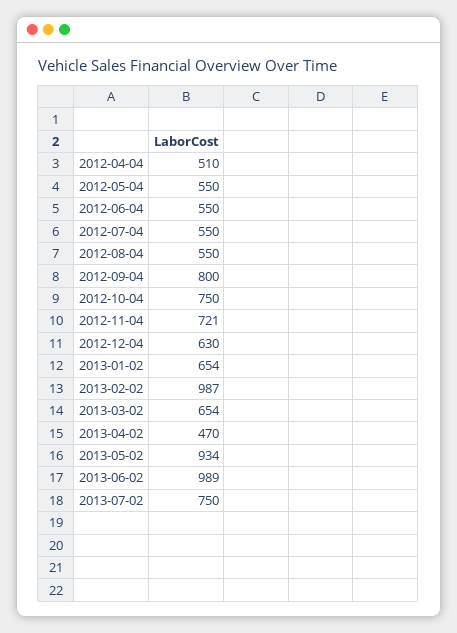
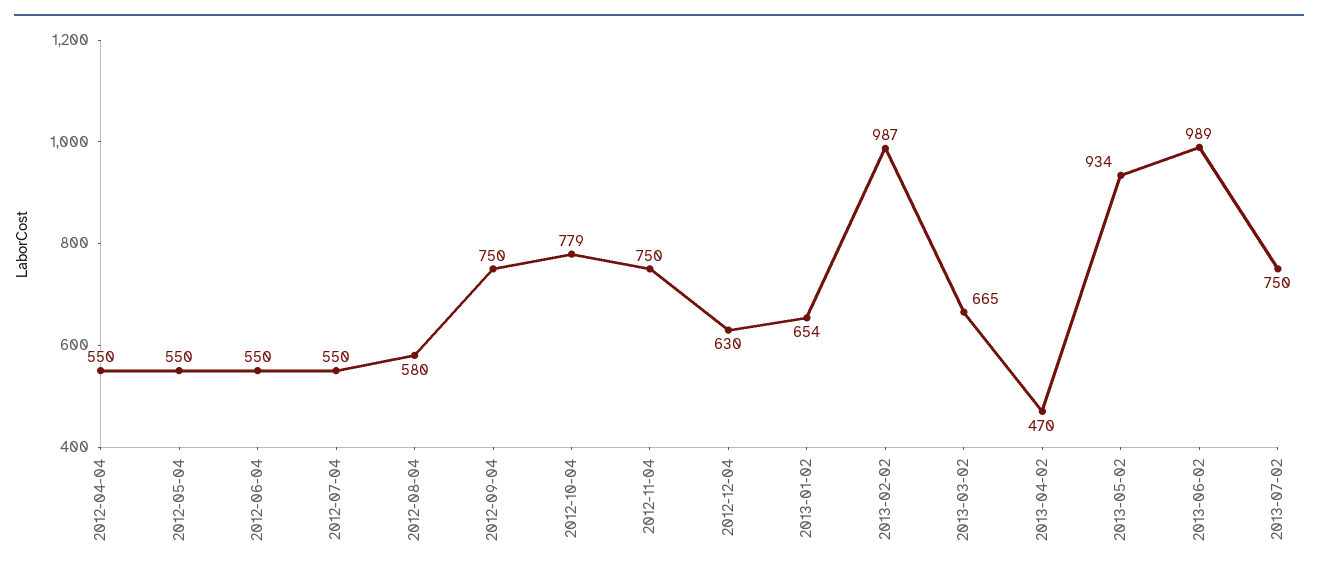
  {
-   "2012-04-04": 510,
+   "2012-04-04": 550,
    "2012-05-04": 550,
    "2012-06-04": 550,
    "2012-07-04": 550,
-   "2012-08-04": 550,
+   "2012-08-04": 580,
-   "2012-09-04": 800,
+   "2012-09-04": 750,
-   "2012-10-04": 750,
+   "2012-10-04": 779,
-   "2012-11-04": 721,
+   "2012-11-04": 750,
    "2012-12-04": 630,
    "2013-01-02": 654,
    "2013-02-02": 987,
-   "2013-03-02": 654,
+   "2013-03-02": 665,
    "2013-04-02": 470,
    "2013-05-02": 934,
    "2013-06-02": 989,
    "2013-07-02": 750
  }

